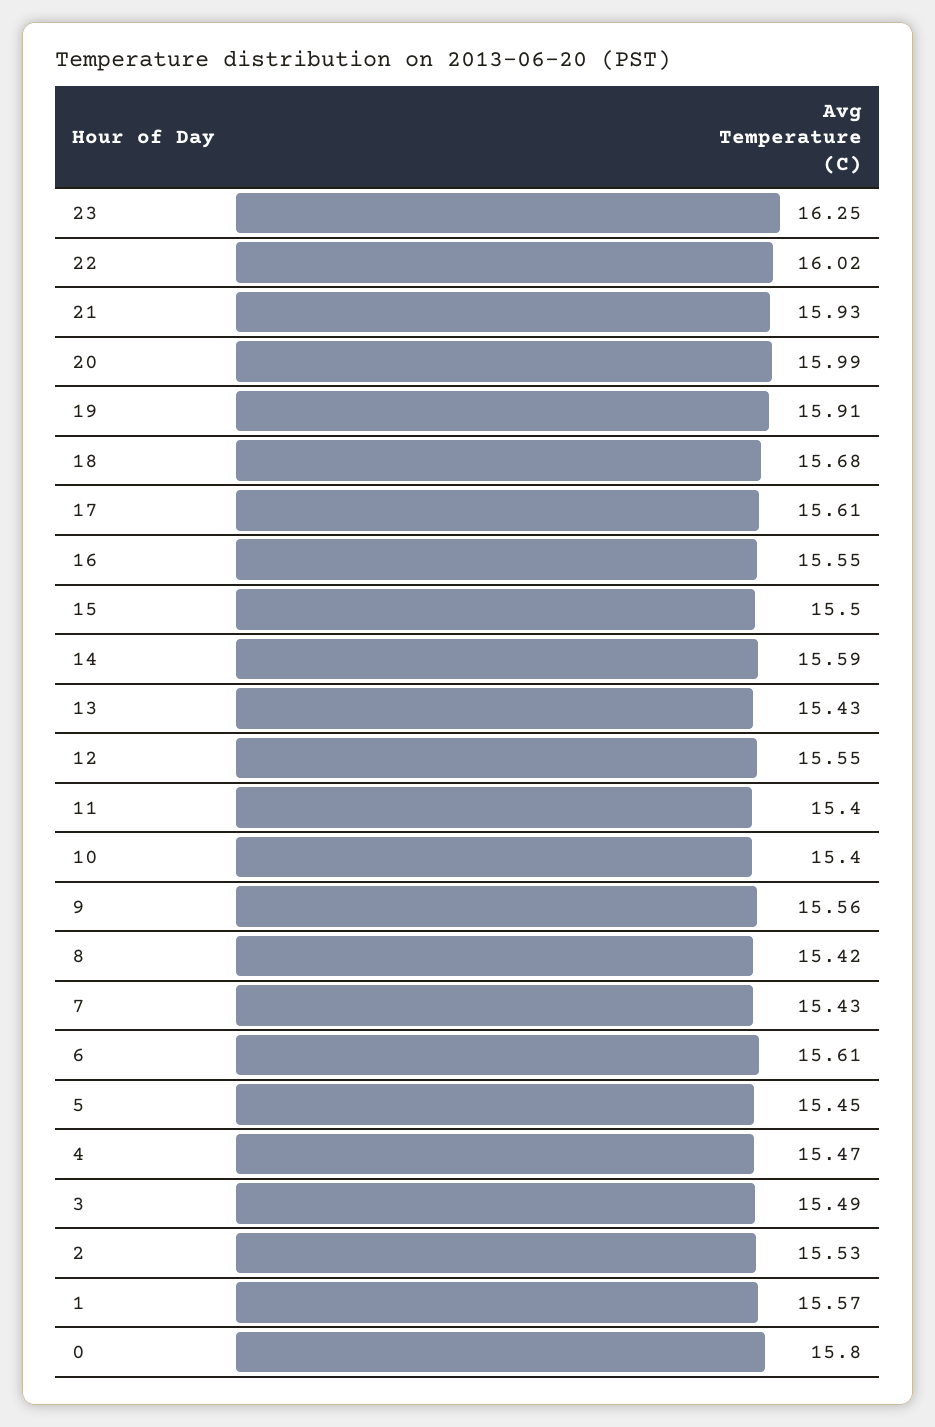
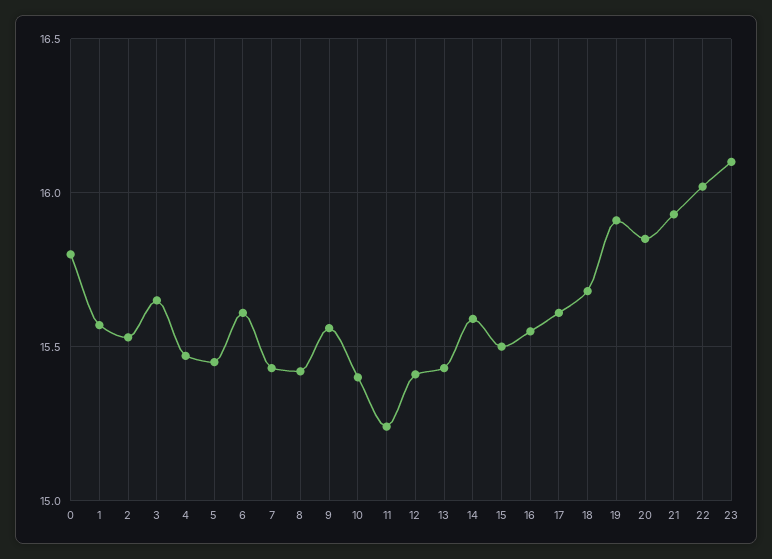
  {
-   "23": 16.25,
+   "23": 16.1,
    "22": 16.02,
    "21": 15.93,
-   "20": 15.99,
+   "20": 15.85,
    "19": 15.91,
    "18": 15.68,
    "17": 15.61,
    "16": 15.55,
    "15": 15.5,
    "14": 15.59,
    "13": 15.43,
-   "12": 15.55,
+   "12": 15.4,
-   "11": 15.4,
+   "11": 15.25,
    "10": 15.4,
    "9": 15.56,
    "8": 15.42,
    "7": 15.43,
    "6": 15.61,
    "5": 15.45,
    "4": 15.47,
-   "3": 15.49,
+   "3": 15.65,
    "2": 15.53,
    "1": 15.57,
    "0": 15.8
  }

